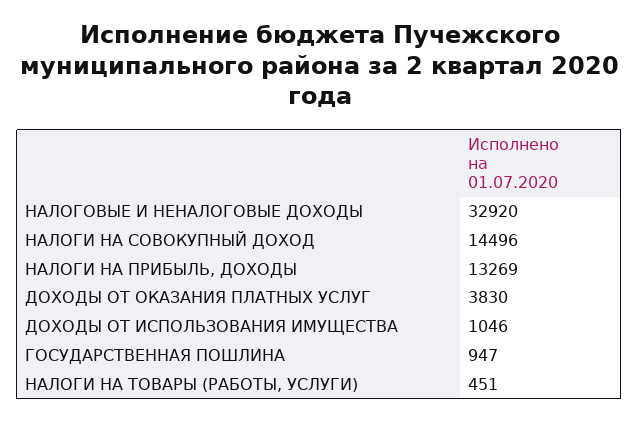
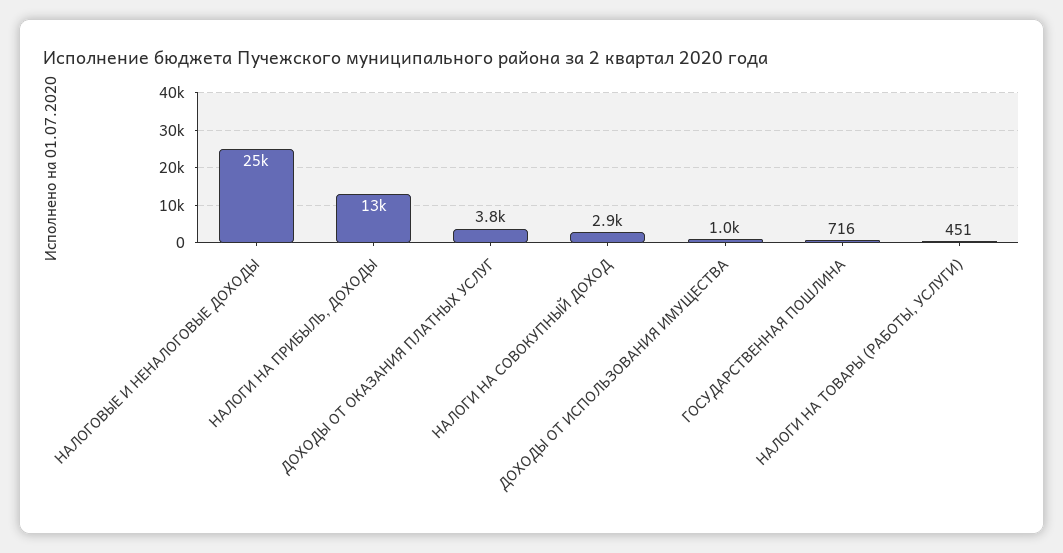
  {
-   "НАЛОГОВЫЕ И НЕНАЛОГОВЫЕ ДОХОДЫ": 32920,
+   "НАЛОГОВЫЕ И НЕНАЛОГОВЫЕ ДОХОДЫ": 25000,
-   "НАЛОГИ НА СОВОКУПНЫЙ ДОХОД": 14496,
+   "НАЛОГИ НА СОВОКУПНЫЙ ДОХОД": 2900,
    "НАЛОГИ НА ПРИБЫЛЬ, ДОХОДЫ": 13269,
    "ДОХОДЫ ОТ ОКАЗАНИЯ ПЛАТНЫХ УСЛУГ": 3830,
    "ДОХОДЫ ОТ ИСПОЛЬЗОВАНИЯ ИМУЩЕСТВА": 1046,
-   "ГОСУДАРСТВЕННАЯ ПОШЛИНА": 947,
+   "ГОСУДАРСТВЕННАЯ ПОШЛИНА": 716,
    "НАЛОГИ НА ТОВАРЫ (РАБОТЫ, УСЛУГИ)": 451
  }

